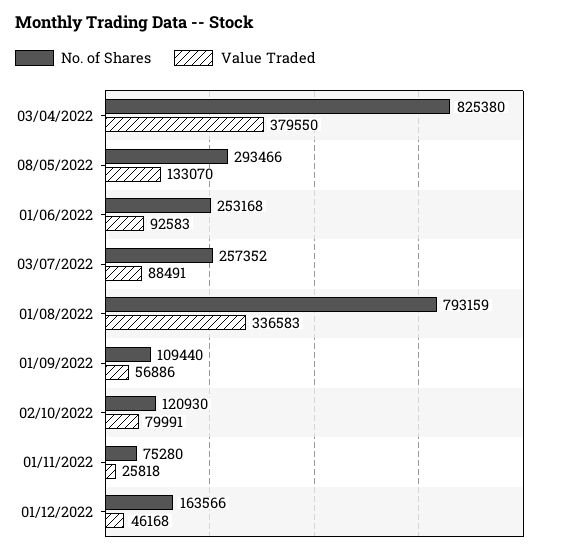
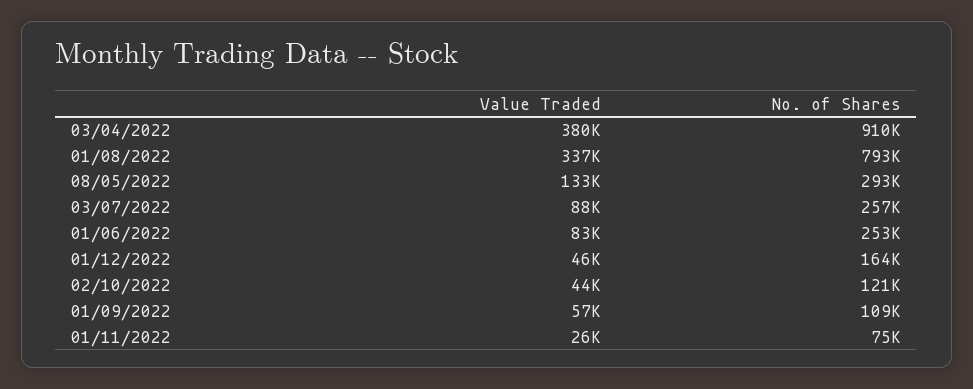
  {
    "No. of Shares": {
-     "03/04/2022": 825380,
+     "03/04/2022": 910000,
      "08/05/2022": 293466,
      "01/06/2022": 253168,
      "03/07/2022": 257352,
      "01/08/2022": 793159,
      "01/09/2022": 109440,
      "02/10/2022": 120930,
      "01/11/2022": 75280,
      "01/12/2022": 163566
    },
    "Value Traded": {
      "03/04/2022": 379550,
      "08/05/2022": 133070,
-     "01/06/2022": 92583,
+     "01/06/2022": 83000,
      "03/07/2022": 88491,
      "01/08/2022": 336583,
      "01/09/2022": 56886,
-     "02/10/2022": 79991,
+     "02/10/2022": 44000,
      "01/11/2022": 25818,
      "01/12/2022": 46168
    }
  }

